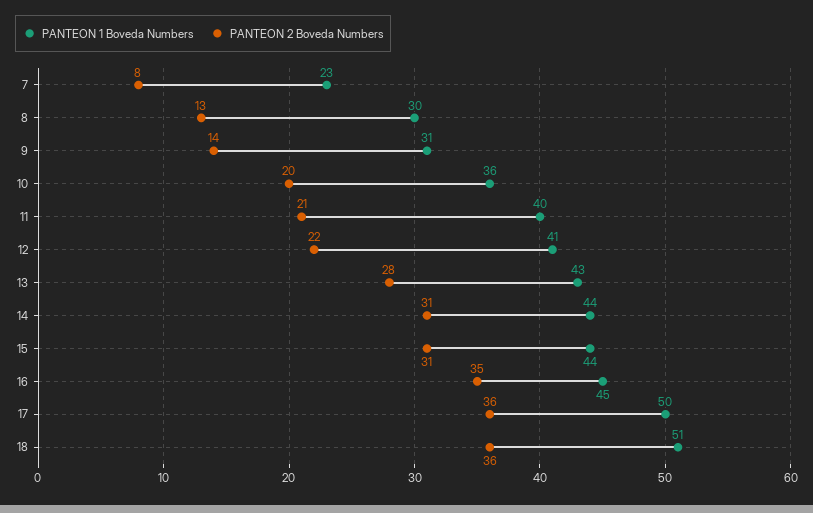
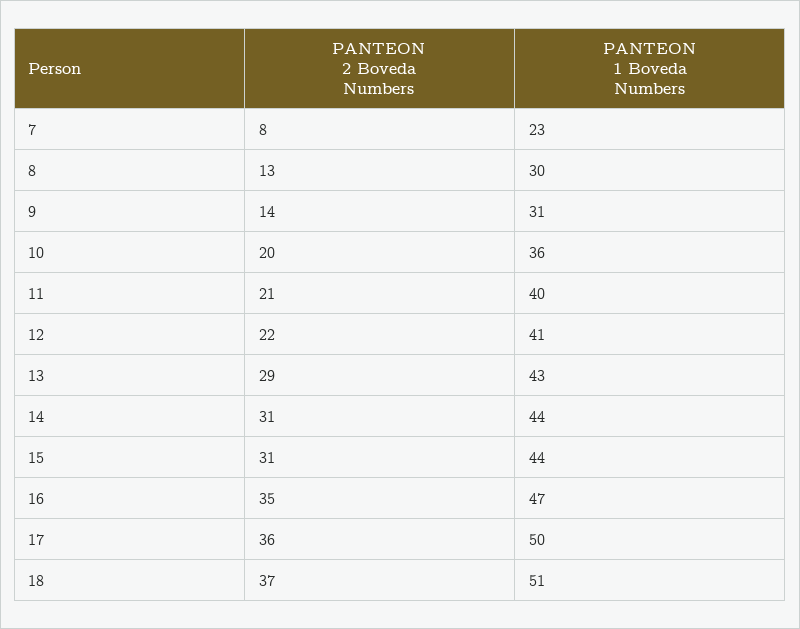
  {
    "PANTEON 1 Boveda Numbers": {
      "7": 23,
      "8": 30,
      "9": 31,
      "10": 36,
      "11": 40,
      "12": 41,
      "13": 43,
      "14": 44,
      "15": 44,
-     "16": 45,
+     "16": 47,
      "17": 50,
      "18": 51
    },
    "PANTEON 2 Boveda Numbers": {
      "7": 8,
      "8": 13,
      "9": 14,
      "10": 20,
      "11": 21,
      "12": 22,
-     "13": 28,
+     "13": 29,
      "14": 31,
      "15": 31,
      "16": 35,
      "17": 36,
-     "18": 36
+     "18": 37
    }
  }

